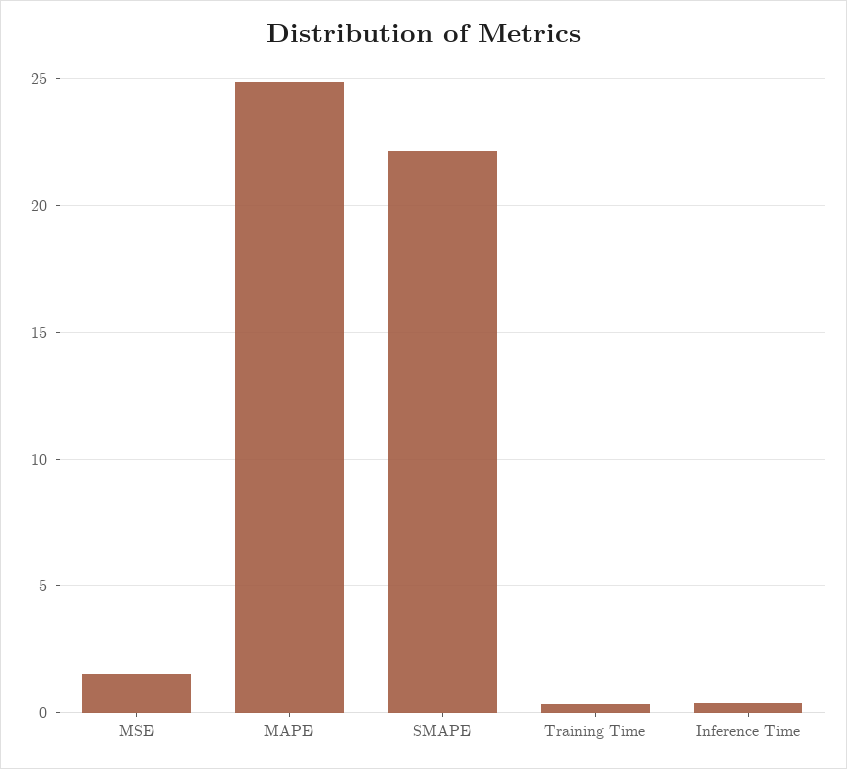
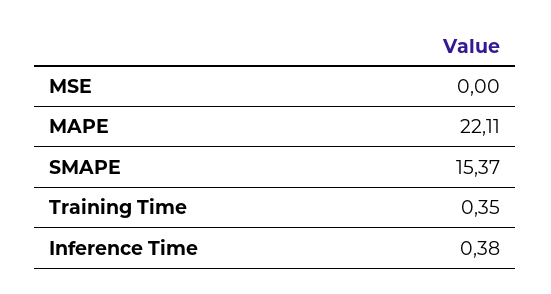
  {
-   "MSE": 1.5,
+   "MSE": 0,
-   "MAPE": 25,
+   "MAPE": 22.11,
-   "SMAPE": 22,
+   "SMAPE": 15.37,
    "Training Time": 0.35,
    "Inference Time": 0.38
  }

